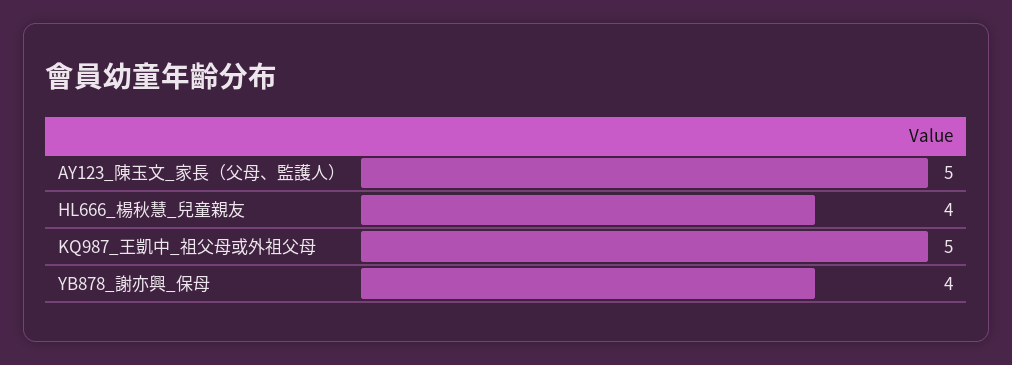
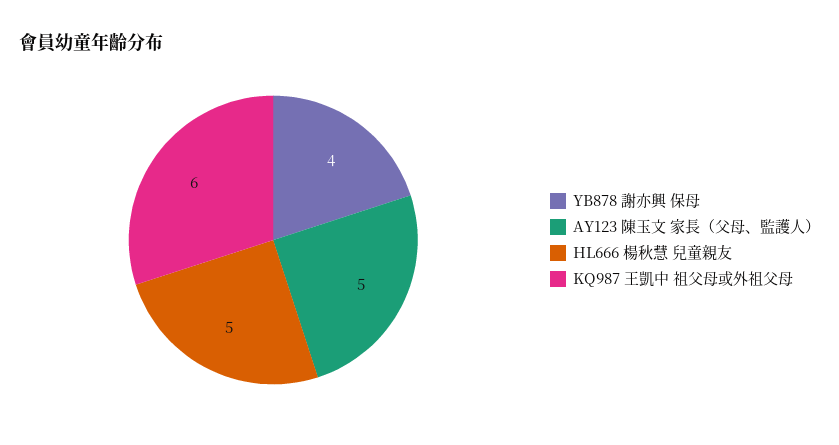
  {
    "AY123_陳玉文_家長（父母、監護人）": 5,
-   "HL666_楊秋慧_兒童親友": 4,
+   "HL666_楊秋慧_兒童親友": 5,
-   "KQ987_王凱中_祖父母或外祖父母": 5,
+   "KQ987_王凱中_祖父母或外祖父母": 6,
    "YB878_謝亦興_保母": 4
  }

